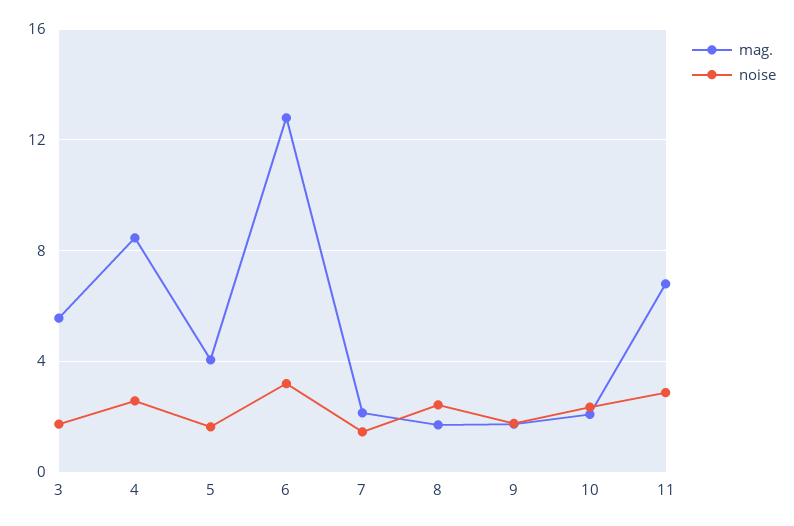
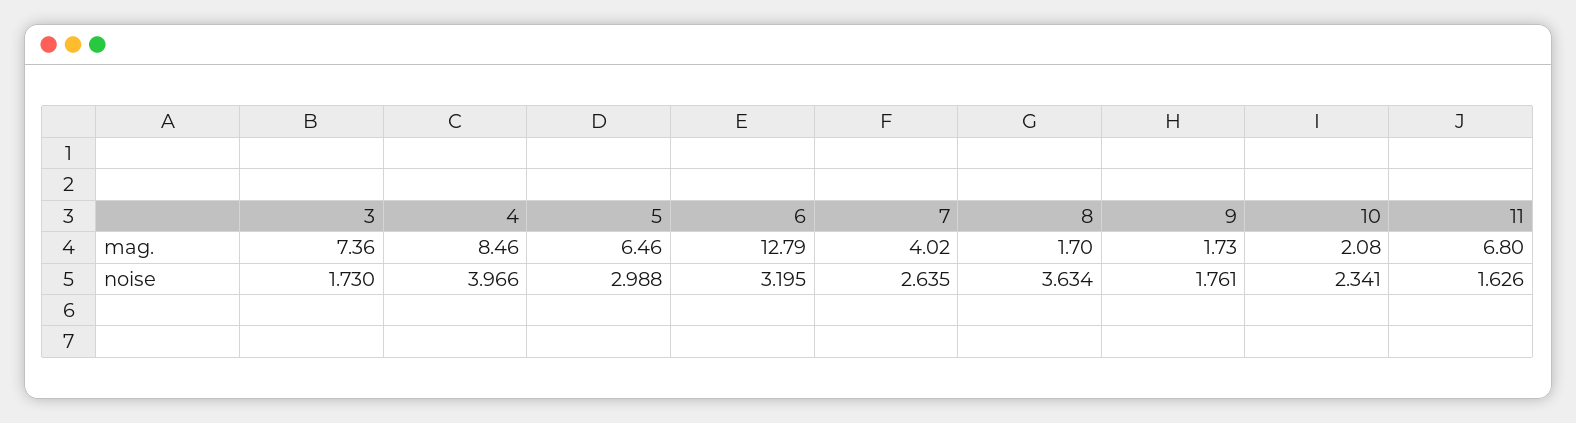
  {
    "mag.": {
-     "3": 5.5,
+     "3": 7.36,
      "4": 8.46,
-     "5": 4,
+     "5": 6.46,
      "6": 12.79,
-     "7": 2,
+     "7": 4.02,
      "8": 1.7,
      "9": 1.73,
      "10": 2.08,
      "11": 6.8
    },
    "noise": {
      "3": 1.73,
-     "4": 2.5,
+     "4": 3.966,
-     "5": 1.5,
+     "5": 2.988,
      "6": 3.195,
-     "7": 1.5,
+     "7": 2.635,
-     "8": 2.5,
+     "8": 3.634,
      "9": 1.761,
      "10": 2.341,
-     "11": 3
+     "11": 1.626
    }
  }

